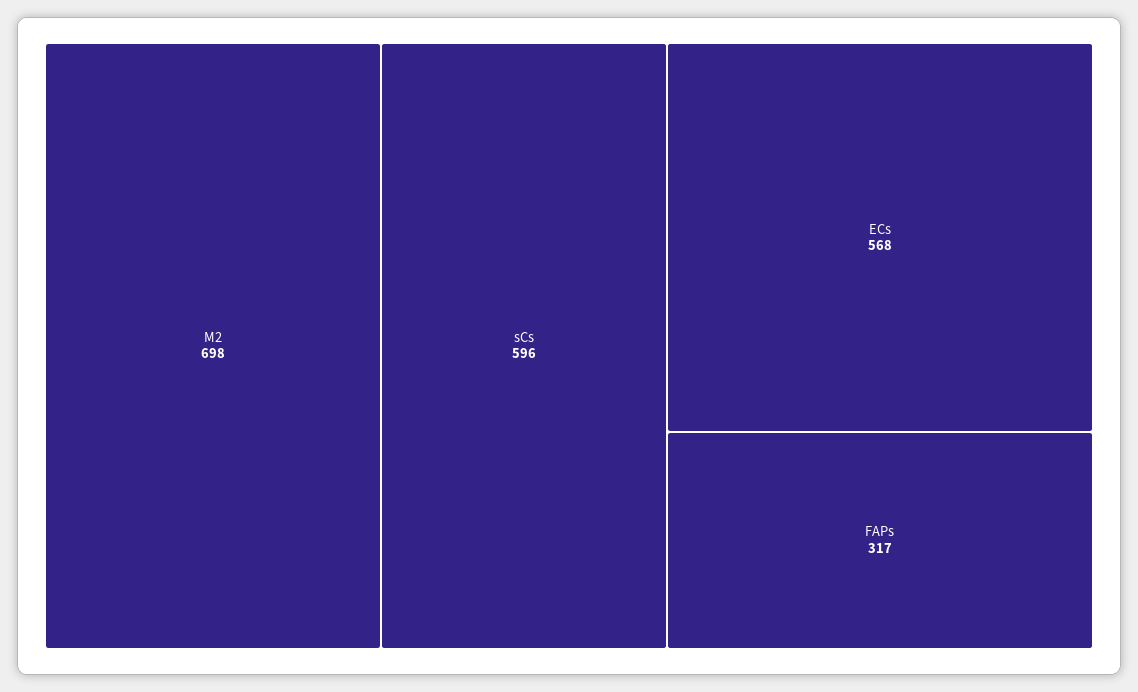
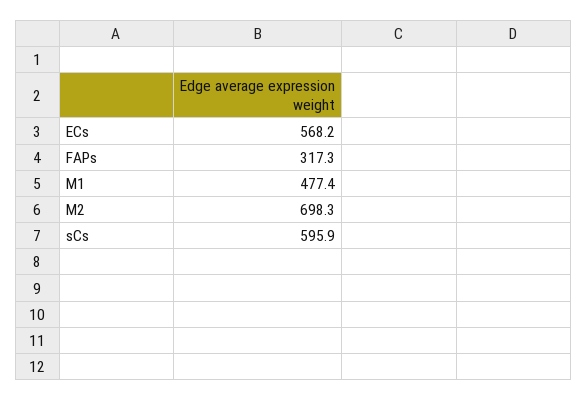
  {
    "M2": 698.3,
    "sCs": 595.9,
    "ECs": 568.2,
-   "FAPs": 317.3
+   "FAPs": 317.3,
+   "M1": 477.4
  }

